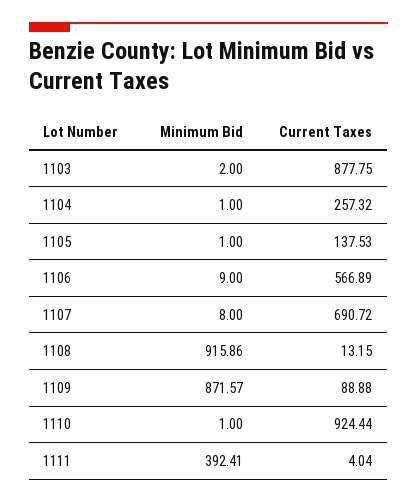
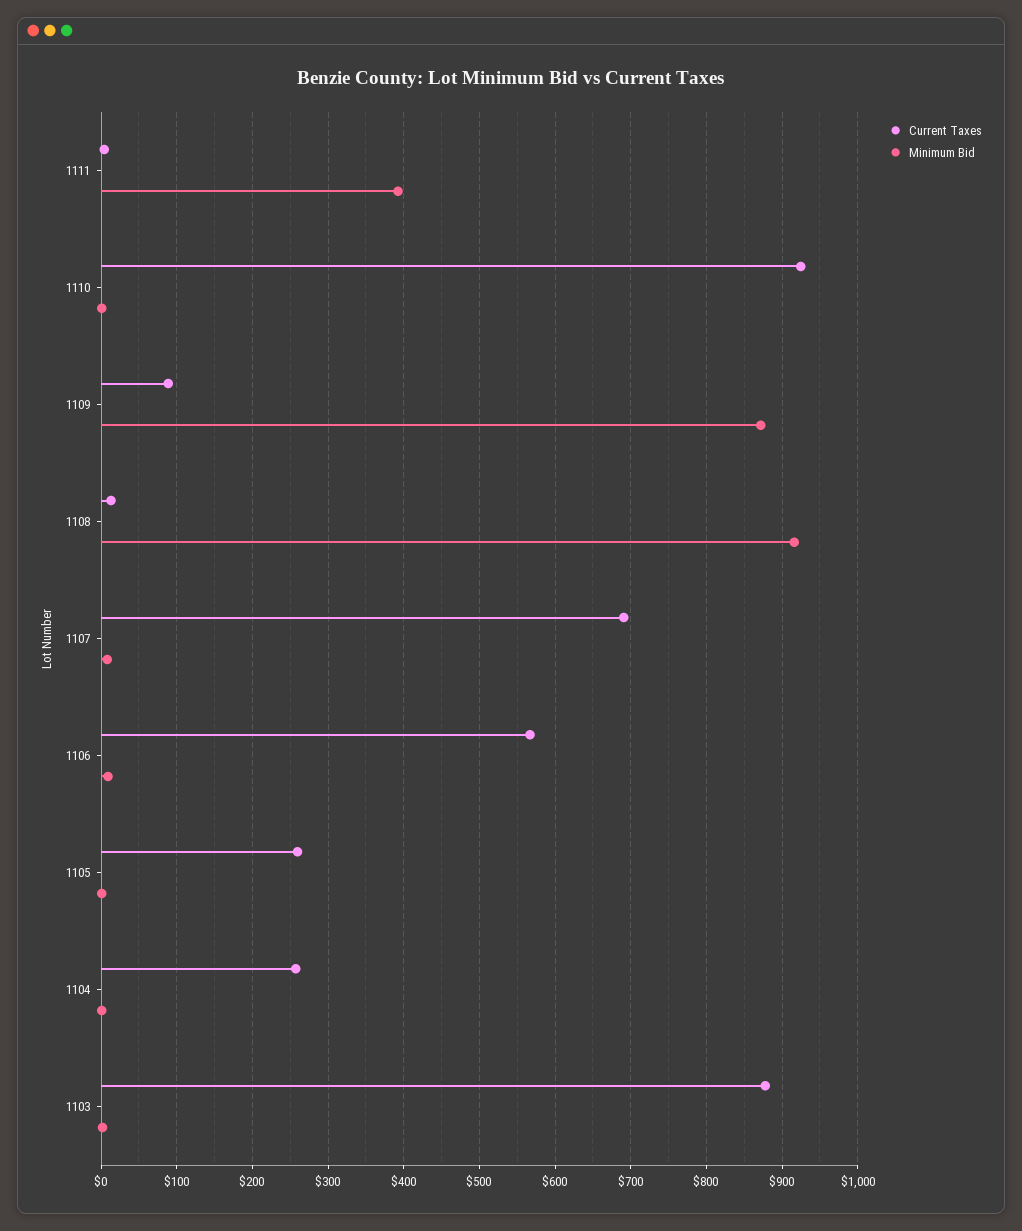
  {
    "Minimum Bid": {
      "1103": 2,
      "1104": 1,
      "1105": 1,
      "1106": 9,
      "1107": 8,
      "1108": 915.86,
      "1109": 871.57,
      "1110": 1,
      "1111": 392.41
    },
    "Current Taxes": {
      "1103": 877.75,
      "1104": 257.32,
-     "1105": 137.53,
+     "1105": 260,
      "1106": 566.89,
      "1107": 690.72,
      "1108": 13.15,
      "1109": 88.88,
      "1110": 924.44,
      "1111": 4.04
    }
  }

